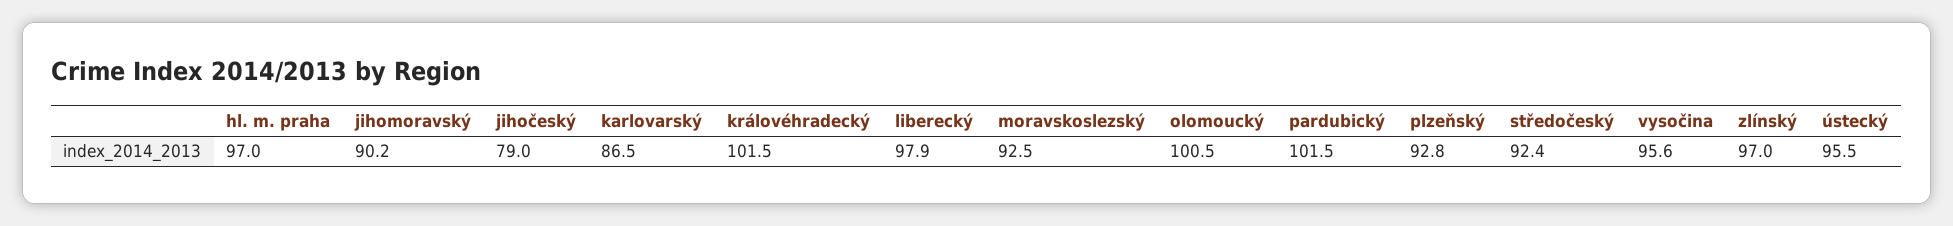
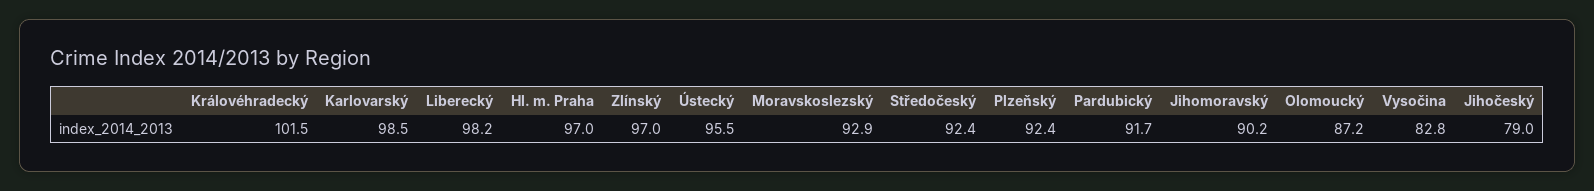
  {
    "hl. m. praha": 97,
    "jihomoravský": 90.2,
    "jihočeský": 79,
-   "karlovarský": 86.5,
+   "karlovarský": 98.5,
    "královéhradecký": 101.5,
-   "liberecký": 97.9,
+   "liberecký": 98.2,
-   "moravskoslezský": 92.5,
+   "moravskoslezský": 92.9,
-   "olomoucký": 100.5,
+   "olomoucký": 87.2,
-   "pardubický": 101.5,
+   "pardubický": 91.7,
-   "plzeňský": 92.8,
+   "plzeňský": 92.4,
    "středočeský": 92.4,
-   "vysočina": 95.6,
+   "vysočina": 82.8,
    "zlínský": 97,
    "ústecký": 95.5
  }

